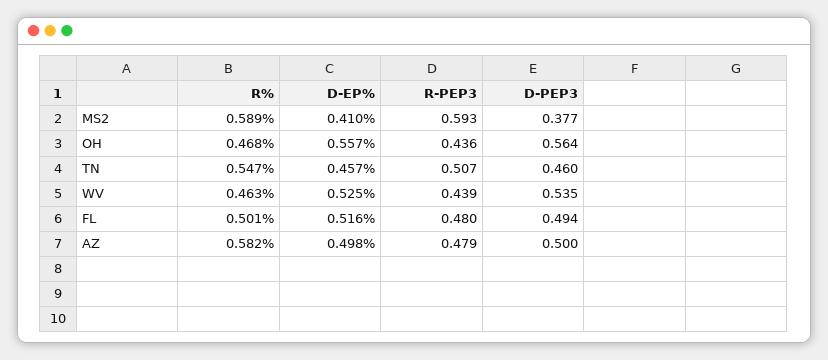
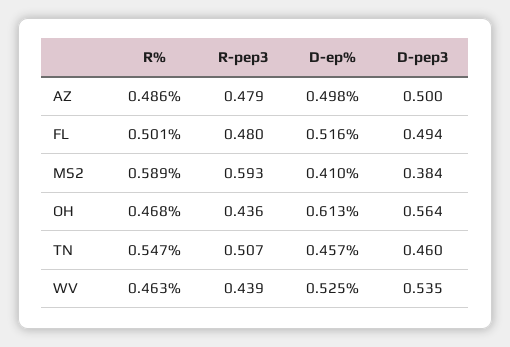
  {
    "R%": {
      "MS2": 0.589,
      "OH": 0.468,
      "TN": 0.547,
      "WV": 0.463,
      "FL": 0.501,
-     "AZ": 0.582
+     "AZ": 0.486
    },
    "D-EP%": {
      "MS2": 0.41,
-     "OH": 0.557,
+     "OH": 0.613,
      "TN": 0.457,
      "WV": 0.525,
      "FL": 0.516,
      "AZ": 0.498
    },
    "R-PEP3": {
      "MS2": 0.593,
      "OH": 0.436,
      "TN": 0.507,
      "WV": 0.439,
      "FL": 0.48,
      "AZ": 0.479
    },
    "D-PEP3": {
-     "MS2": 0.377,
+     "MS2": 0.384,
      "OH": 0.564,
      "TN": 0.46,
      "WV": 0.535,
      "FL": 0.494,
      "AZ": 0.5
    }
  }

